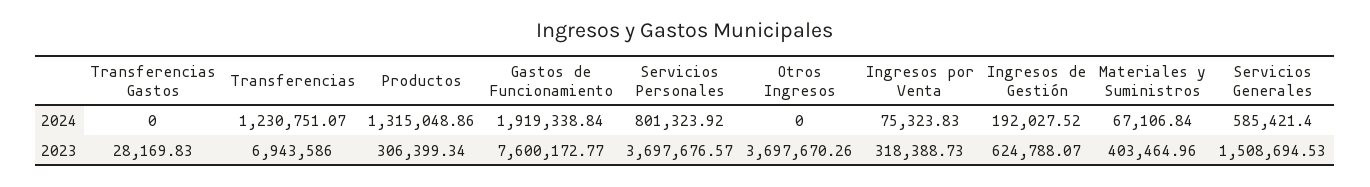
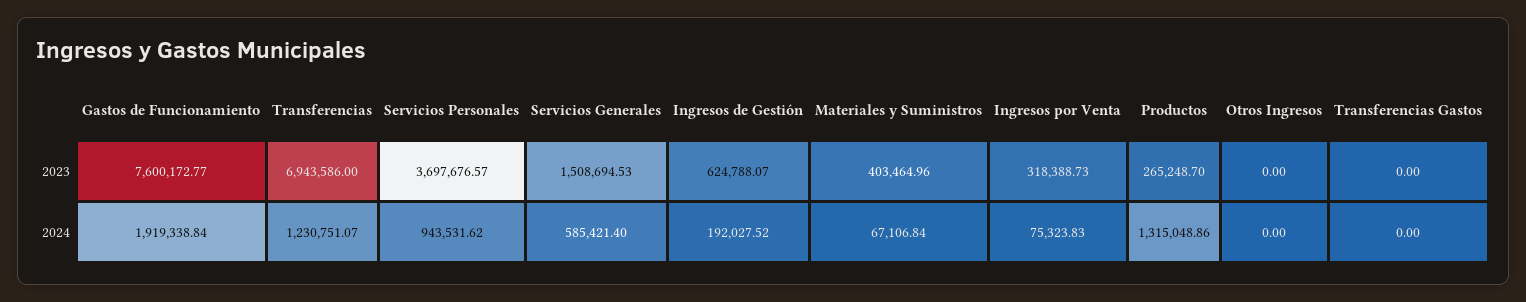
  {
    "Transferencias Gastos": {
      "2024": 0,
-     "2023": 28169.83
+     "2023": 0
    },
    "Transferencias": {
      "2024": 1230751.07,
      "2023": 6943586
    },
    "Productos": {
      "2024": 1315048.86,
-     "2023": 306399.34
+     "2023": 265248.7
    },
    "Gastos de Funcionamiento": {
      "2024": 1919338.84,
      "2023": 7600172.77
    },
    "Servicios Personales": {
-     "2024": 801323.92,
+     "2024": 943531.62,
      "2023": 3697676.57
    },
    "Otros Ingresos": {
      "2024": 0,
-     "2023": 3697670.26
+     "2023": 0
    },
    "Ingresos por Venta": {
      "2024": 75323.83,
      "2023": 318388.73
    },
    "Ingresos de Gestión": {
      "2024": 192027.52,
      "2023": 624788.07
    },
    "Materiales y Suministros": {
      "2024": 67106.84,
      "2023": 403464.96
    },
    "Servicios Generales": {
      "2024": 585421.4,
      "2023": 1508694.53
    }
  }

